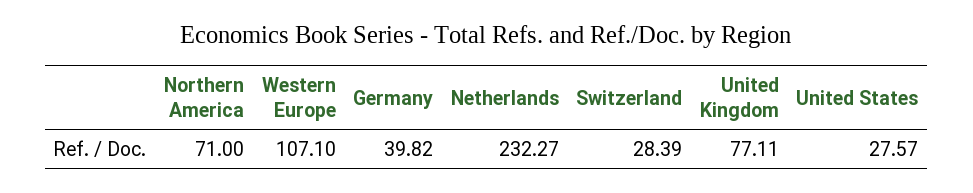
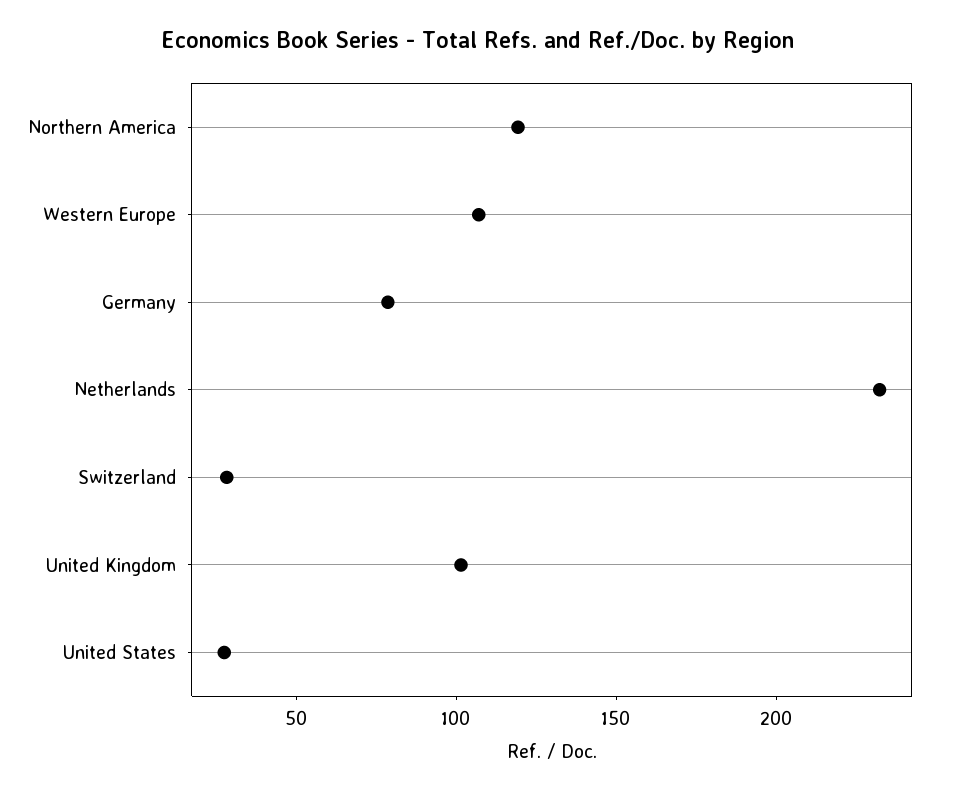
  {
-   "Northern America": 71,
+   "Northern America": 120,
    "Western Europe": 107.1,
-   "Germany": 39.82,
+   "Germany": 80,
    "Netherlands": 232.27,
    "Switzerland": 28.39,
-   "United Kingdom": 77.11,
+   "United Kingdom": 100,
    "United States": 27.57
  }

